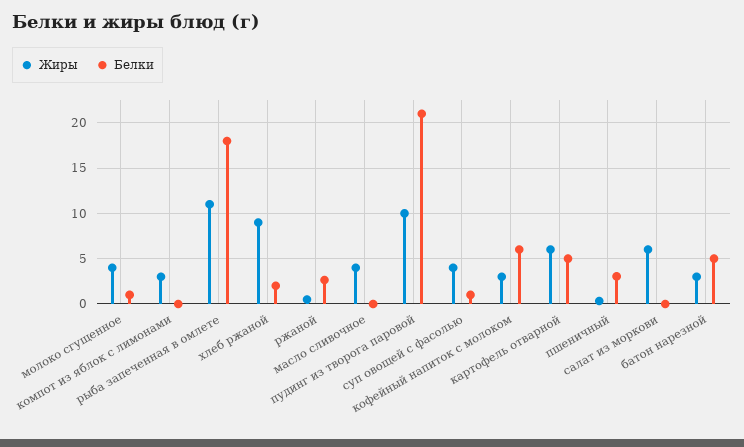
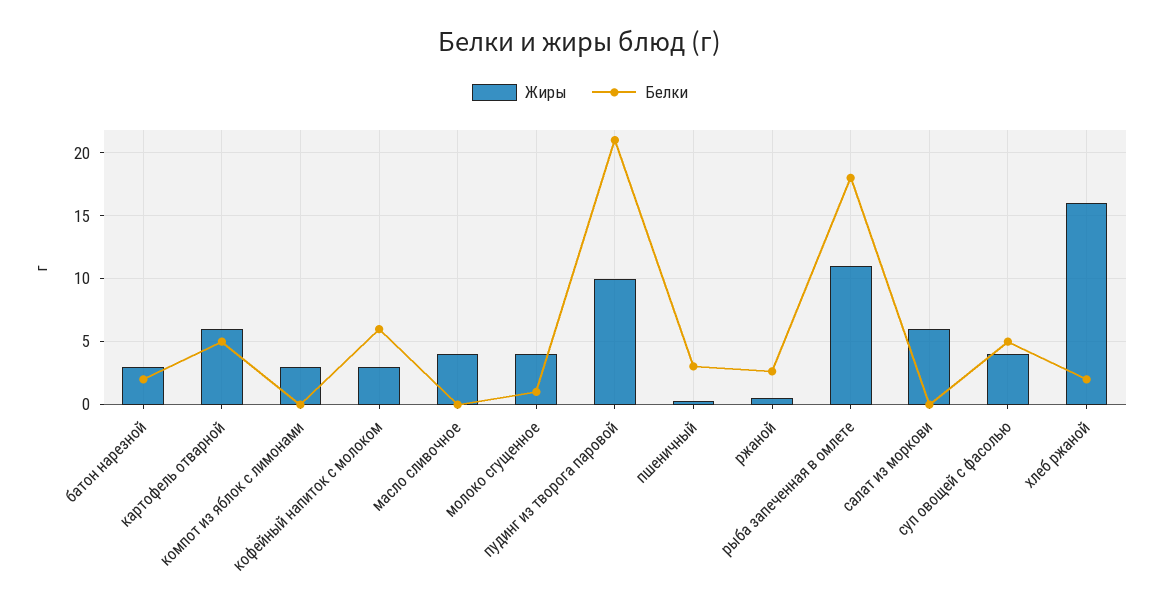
  {
    "Жиры": {
      "молоко сгущенное": 4,
      "компот из яблок с лимонами": 3,
      "рыба запеченная в омлете": 11,
-     "хлеб ржаной": 9,
+     "хлеб ржаной": 16,
      "ржаной": 0.5,
      "масло сливочное": 4,
      "пудинг из творога паровой": 10,
      "суп овощей с фасолью": 4,
      "кофейный напиток с молоком": 3,
      "картофель отварной": 6,
      "пшеничный": 0.5,
      "салат из моркови": 6,
      "батон нарезной": 3
    },
    "Белки": {
      "молоко сгущенное": 1,
      "компот из яблок с лимонами": 0,
      "рыба запеченная в омлете": 18,
      "хлеб ржаной": 2,
      "ржаной": 2.5,
      "масло сливочное": 0,
      "пудинг из творога паровой": 21,
-     "суп овощей с фасолью": 1,
+     "суп овощей с фасолью": 5,
      "кофейный напиток с молоком": 6,
      "картофель отварной": 5,
      "пшеничный": 3,
      "салат из моркови": 0,
-     "батон нарезной": 5
+     "батон нарезной": 2
    }
  }

